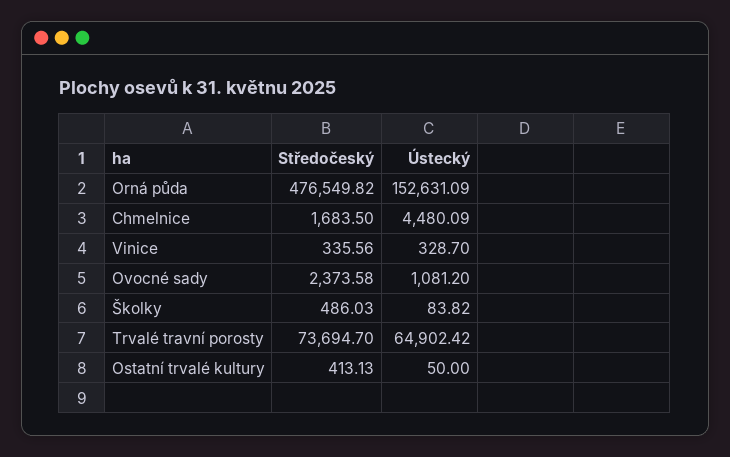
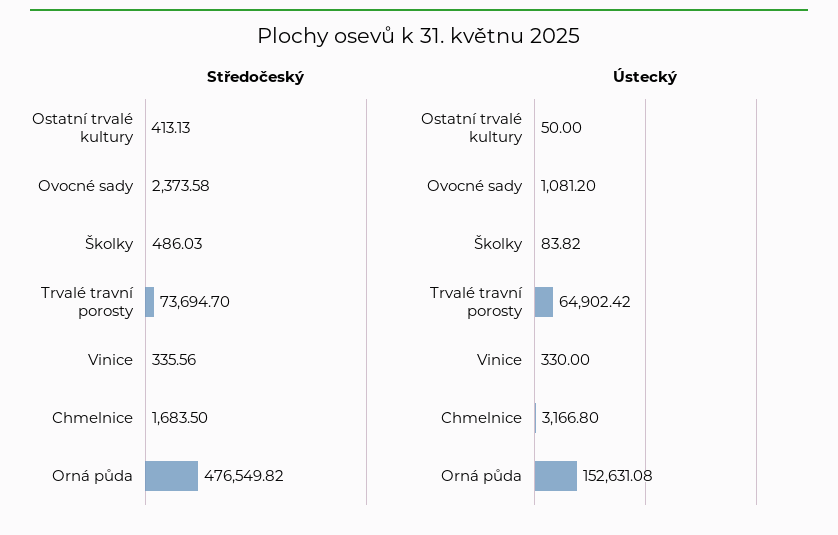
  {
    "Středočeský": {
      "Orná půda": 476549.82,
      "Chmelnice": 1683.5,
      "Vinice": 335.56,
      "Ovocné sady": 2373.58,
      "Školky": 486.03,
      "Trvalé travní porosty": 73694.7,
      "Ostatní trvalé kultury": 413.13
    },
    "Ústecký": {
-     "Orná půda": 152631.09,
+     "Orná půda": 152631.08,
-     "Chmelnice": 4480.09,
+     "Chmelnice": 3166.8,
-     "Vinice": 328.7,
+     "Vinice": 330,
      "Ovocné sady": 1081.2,
      "Školky": 83.82,
      "Trvalé travní porosty": 64902.42,
      "Ostatní trvalé kultury": 50
    }
  }

